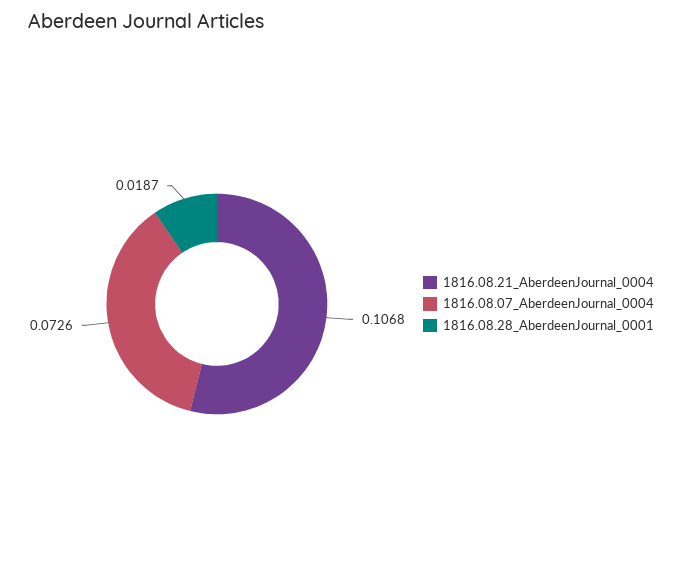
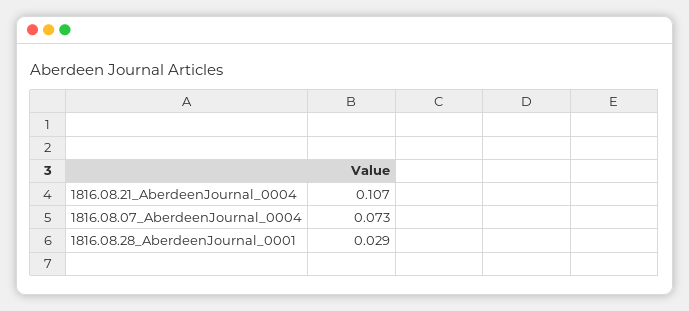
  {
    "1816.08.21_AberdeenJournal_0004": 0.1068,
    "1816.08.07_AberdeenJournal_0004": 0.0726,
-   "1816.08.28_AberdeenJournal_0001": 0.0187
+   "1816.08.28_AberdeenJournal_0001": 0.029
  }

